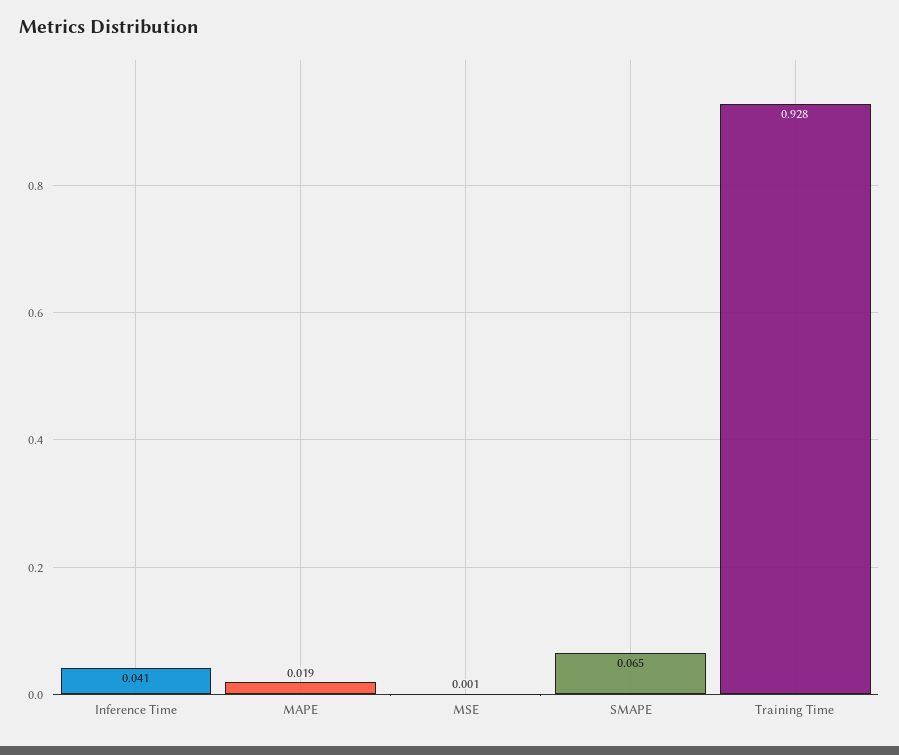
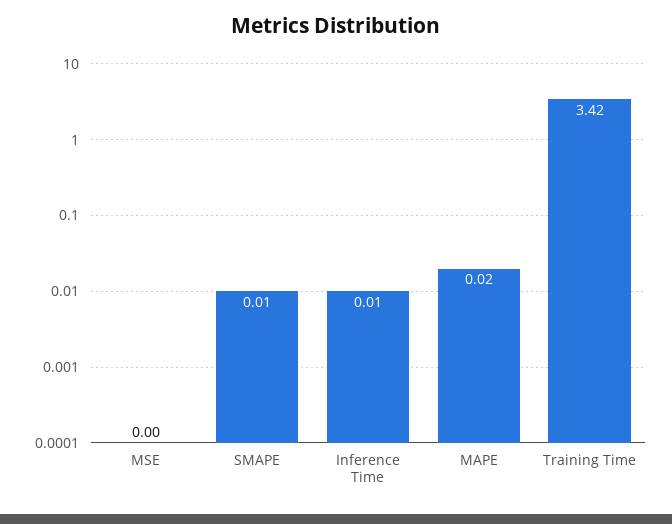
  {
-   "Inference Time": 0.041,
+   "Inference Time": 0.01,
    "MAPE": 0.019,
    "MSE": 0.001,
-   "SMAPE": 0.065,
+   "SMAPE": 0.01,
-   "Training Time": 0.928
+   "Training Time": 3.42
  }

